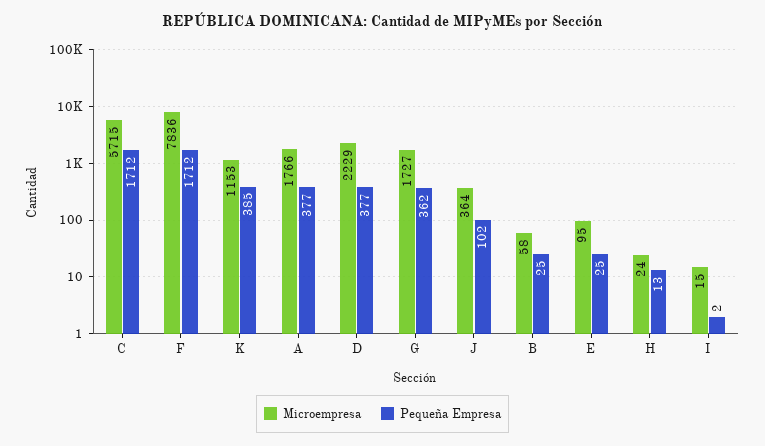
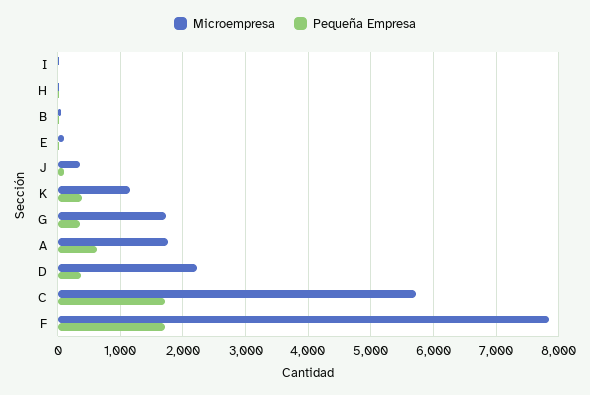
  {
    "Microempresa": {
      "C": 5715,
      "F": 7836,
      "K": 1153,
      "A": 1766,
      "D": 2229,
      "G": 1727,
      "J": 364,
      "B": 58,
      "E": 95,
      "H": 24,
      "I": 15
    },
    "Pequeña Empresa": {
      "C": 1712,
      "F": 1712,
      "K": 385,
-     "A": 377,
+     "A": 600,
      "D": 377,
      "G": 362,
      "J": 102,
      "B": 25,
      "E": 25,
      "H": 13,
      "I": 2
    }
  }

